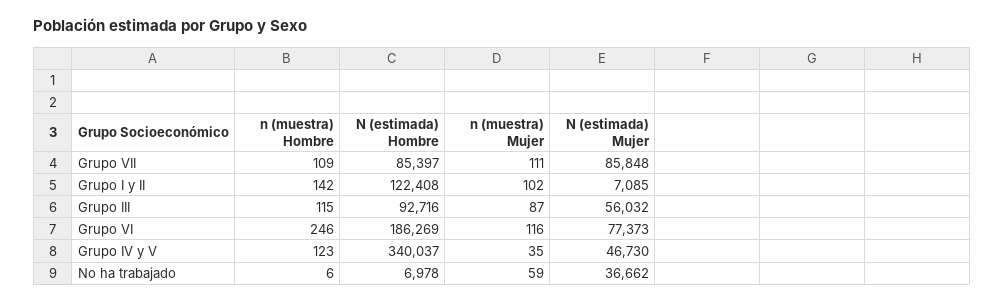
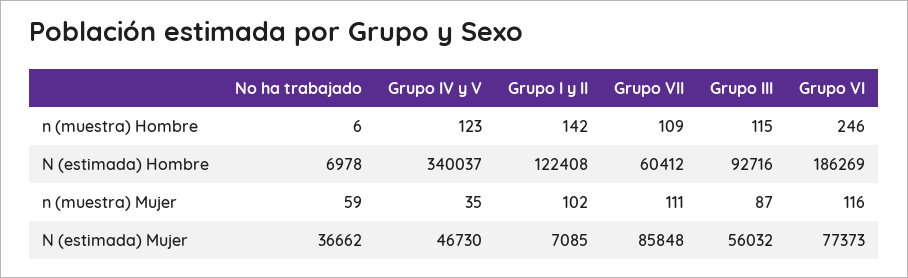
  {
    "n (muestra) Hombre": {
      "Grupo VII": 109,
      "Grupo I y II": 142,
      "Grupo III": 115,
      "Grupo VI": 246,
      "Grupo IV y V": 123,
      "No ha trabajado": 6
    },
    "N (estimada) Hombre": {
-     "Grupo VII": 85397,
+     "Grupo VII": 60412,
      "Grupo I y II": 122408,
      "Grupo III": 92716,
      "Grupo VI": 186269,
      "Grupo IV y V": 340037,
      "No ha trabajado": 6978
    },
    "n (muestra) Mujer": {
      "Grupo VII": 111,
      "Grupo I y II": 102,
      "Grupo III": 87,
      "Grupo VI": 116,
      "Grupo IV y V": 35,
      "No ha trabajado": 59
    },
    "N (estimada) Mujer": {
      "Grupo VII": 85848,
      "Grupo I y II": 7085,
      "Grupo III": 56032,
      "Grupo VI": 77373,
      "Grupo IV y V": 46730,
      "No ha trabajado": 36662
    }
  }

